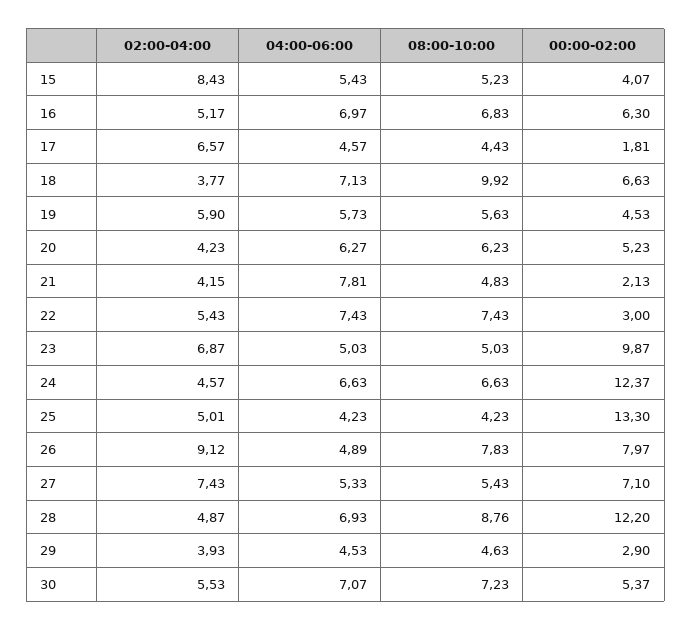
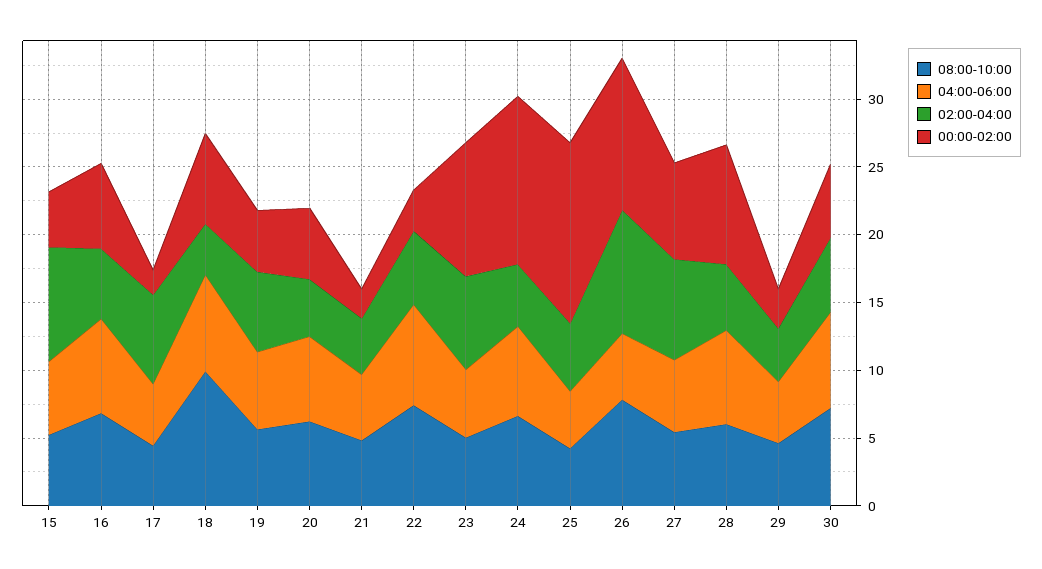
  {
    "02:00-04:00": {
      "15": 8.43,
      "16": 5.17,
      "17": 6.57,
      "18": 3.77,
      "19": 5.9,
      "20": 4.23,
      "21": 4.15,
      "22": 5.43,
      "23": 6.87,
      "24": 4.57,
      "25": 5.01,
      "26": 9.12,
      "27": 7.43,
      "28": 4.87,
      "29": 3.93,
      "30": 5.53
    },
    "04:00-06:00": {
      "15": 5.43,
      "16": 6.97,
      "17": 4.57,
      "18": 7.13,
      "19": 5.73,
      "20": 6.27,
-     "21": 7.81,
+     "21": 5,
      "22": 7.43,
      "23": 5.03,
      "24": 6.63,
      "25": 4.23,
      "26": 4.89,
      "27": 5.33,
      "28": 6.93,
      "29": 4.53,
      "30": 7.07
    },
    "08:00-10:00": {
      "15": 5.23,
      "16": 6.83,
      "17": 4.43,
      "18": 9.92,
      "19": 5.63,
      "20": 6.23,
      "21": 4.83,
      "22": 7.43,
      "23": 5.03,
      "24": 6.63,
      "25": 4.23,
      "26": 7.83,
      "27": 5.43,
-     "28": 8.76,
+     "28": 6,
      "29": 4.63,
      "30": 7.23
    },
    "00:00-02:00": {
      "15": 4.07,
      "16": 6.3,
      "17": 1.81,
      "18": 6.63,
      "19": 4.53,
      "20": 5.23,
      "21": 2.13,
      "22": 3,
      "23": 9.87,
      "24": 12.37,
      "25": 13.3,
-     "26": 7.97,
+     "26": 11,
      "27": 7.1,
-     "28": 12.2,
+     "28": 9,
      "29": 2.9,
      "30": 5.37
    }
  }

